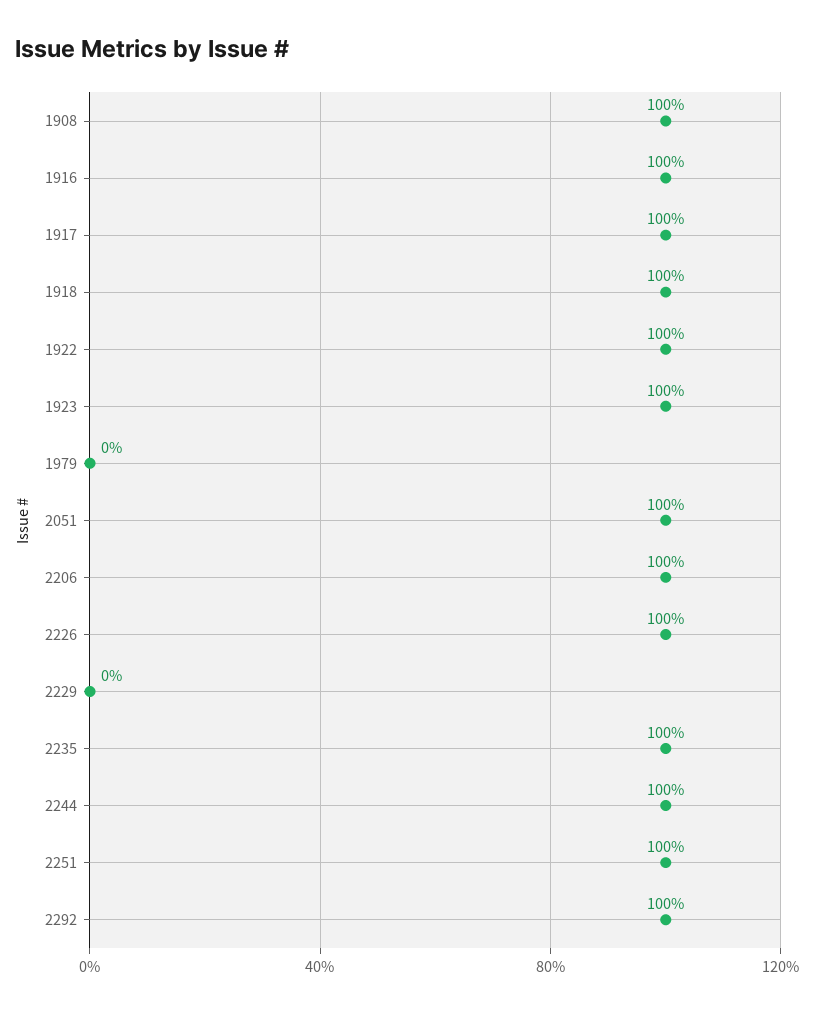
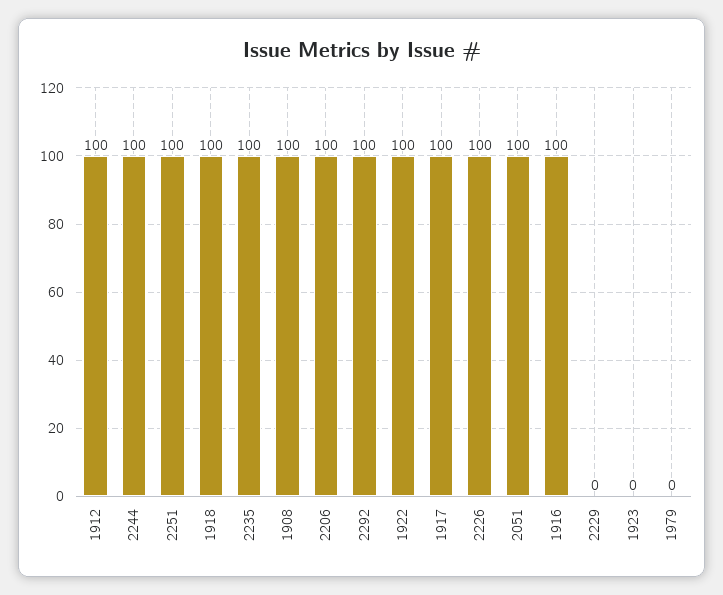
  {
    "1908": 100,
    "1916": 100,
    "1917": 100,
    "1918": 100,
    "1922": 100,
-   "1923": 100,
+   "1923": 0,
    "1979": 0,
    "2051": 100,
    "2206": 100,
    "2226": 100,
    "2229": 0,
    "2235": 100,
    "2244": 100,
    "2251": 100,
-   "2292": 100
+   "2292": 100,
+   "1912": 100
  }

